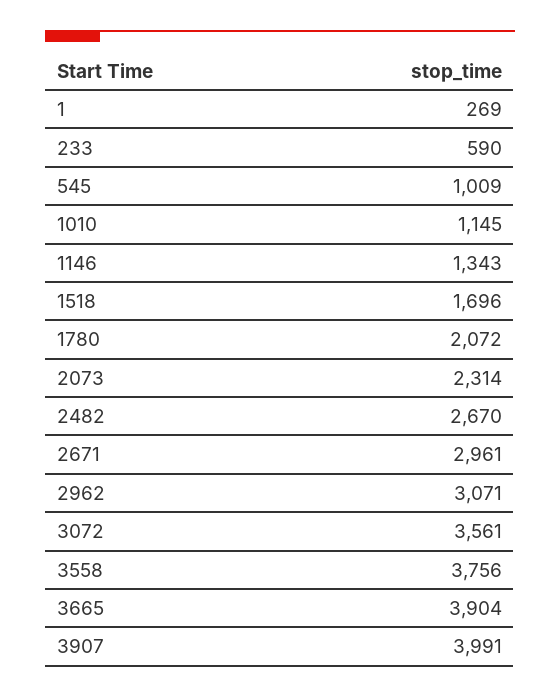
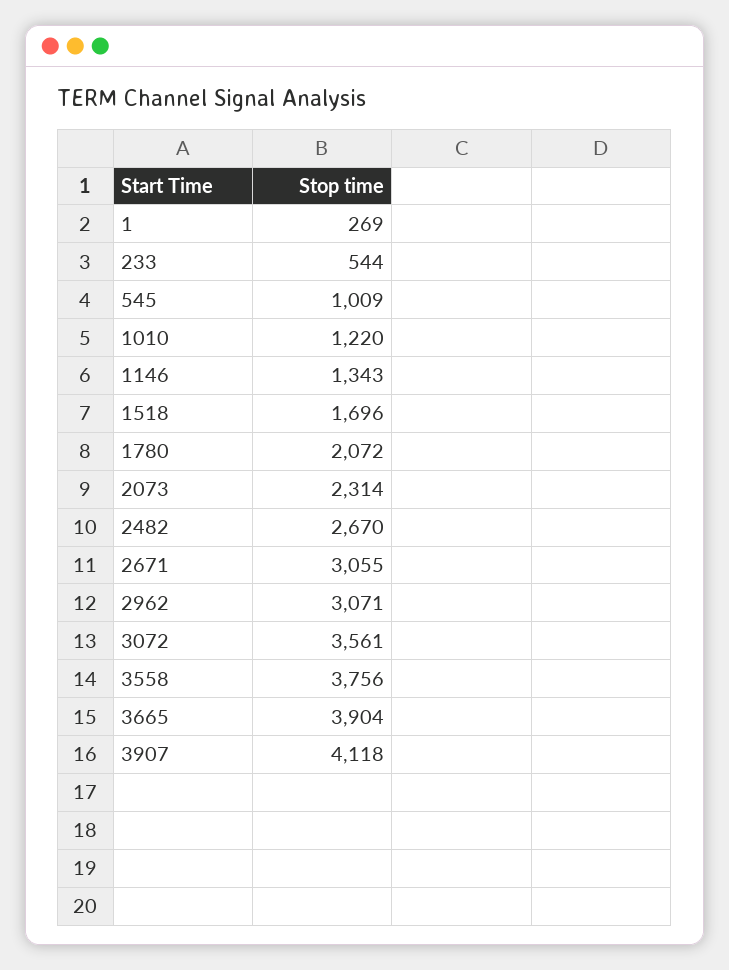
  {
    "1": 269,
-   "233": 590,
+   "233": 544,
    "545": 1009,
-   "1010": 1145,
+   "1010": 1220,
    "1146": 1343,
    "1518": 1696,
    "1780": 2072,
    "2073": 2314,
    "2482": 2670,
-   "2671": 2961,
+   "2671": 3055,
    "2962": 3071,
    "3072": 3561,
    "3558": 3756,
    "3665": 3904,
-   "3907": 3991
+   "3907": 4118
  }

